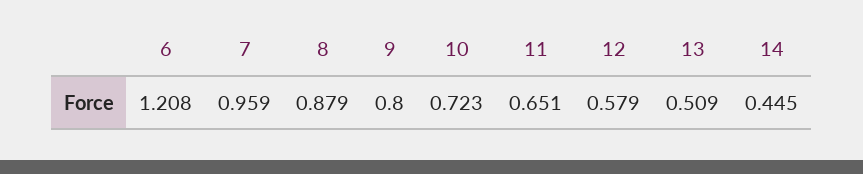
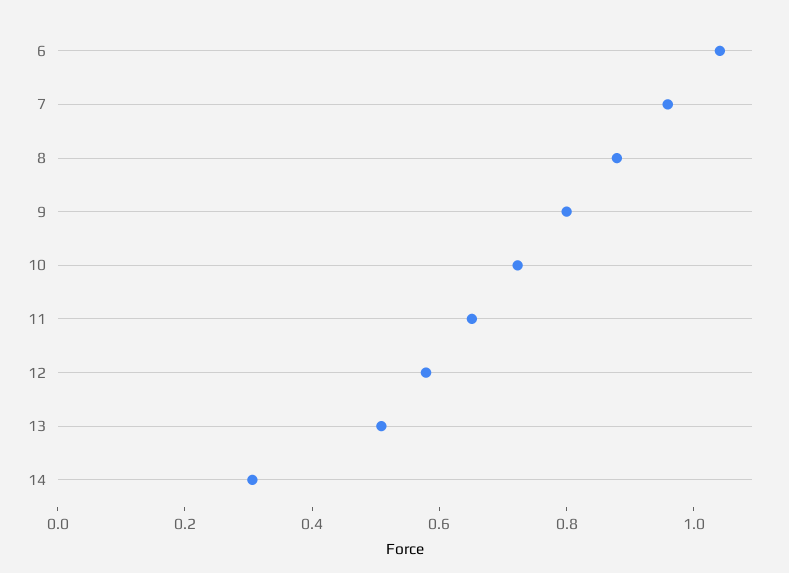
  {
-   "6": 1.208,
+   "6": 1.05,
    "7": 0.959,
    "8": 0.879,
    "9": 0.8,
    "10": 0.723,
    "11": 0.651,
    "12": 0.579,
    "13": 0.509,
-   "14": 0.445
+   "14": 0.3
  }

